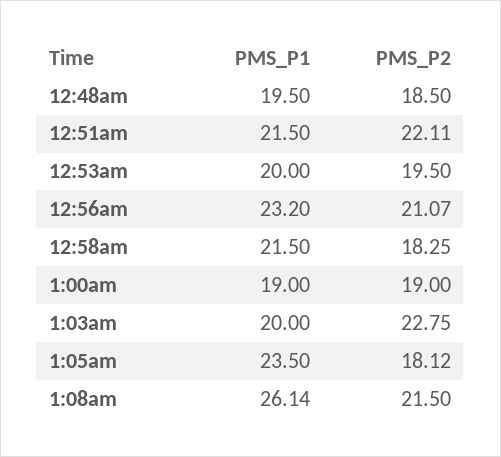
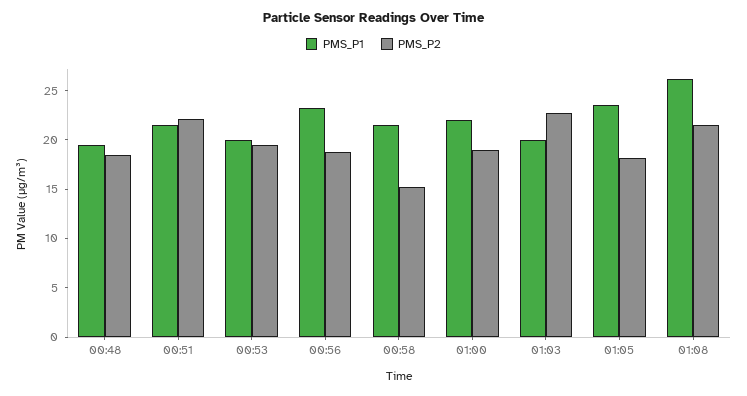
  {
    "PMS_P1": {
      "12:48am": 19.5,
      "12:51am": 21.5,
      "12:53am": 20,
      "12:56am": 23.2,
      "12:58am": 21.5,
-     "1:00am": 19,
+     "1:00am": 22,
      "1:03am": 20,
      "1:05am": 23.5,
      "1:08am": 26.14
    },
    "PMS_P2": {
      "12:48am": 18.5,
      "12:51am": 22.11,
      "12:53am": 19.5,
-     "12:56am": 21.07,
+     "12:56am": 19,
-     "12:58am": 18.25,
+     "12:58am": 15,
      "1:00am": 19,
      "1:03am": 22.75,
      "1:05am": 18.12,
      "1:08am": 21.5
    }
  }

